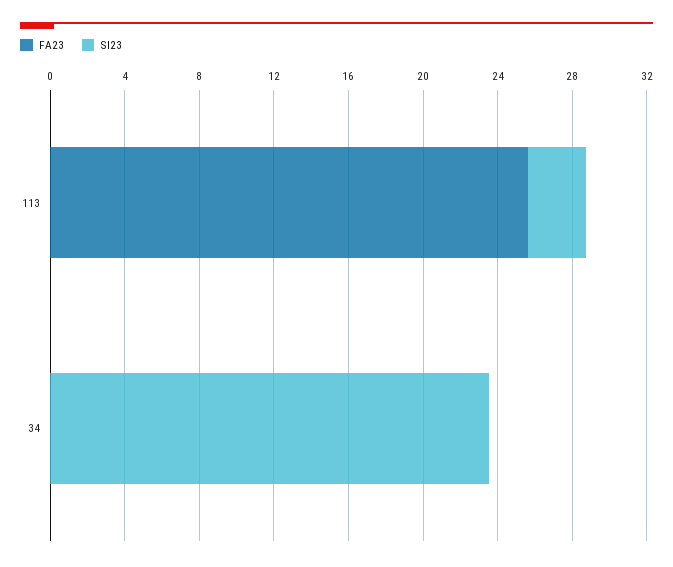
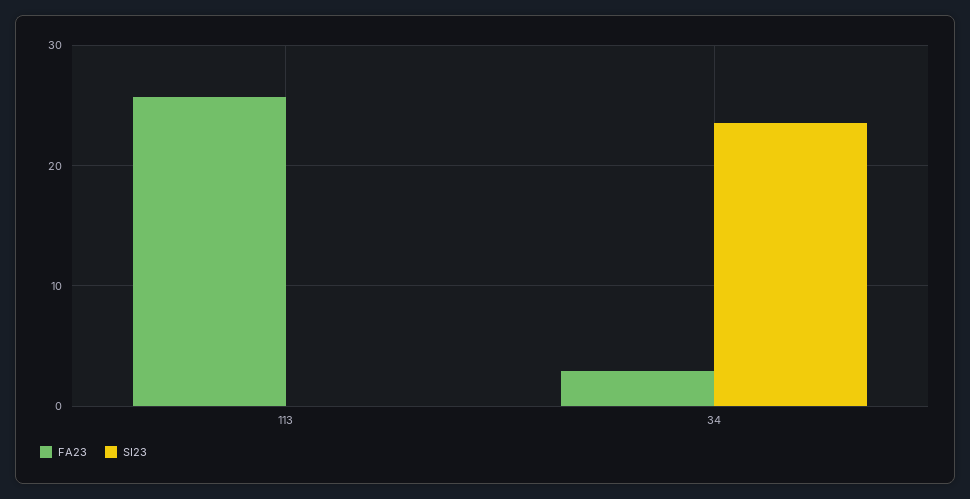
  {
    "FA23": {
      "113": 26,
-     "34": 0
+     "34": 3
    },
    "SI23": {
-     "113": 3,
+     "113": 0,
      "34": 24
    }
  }

